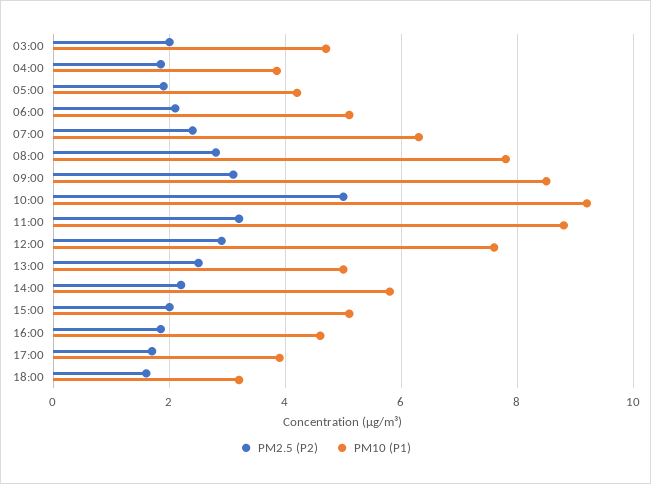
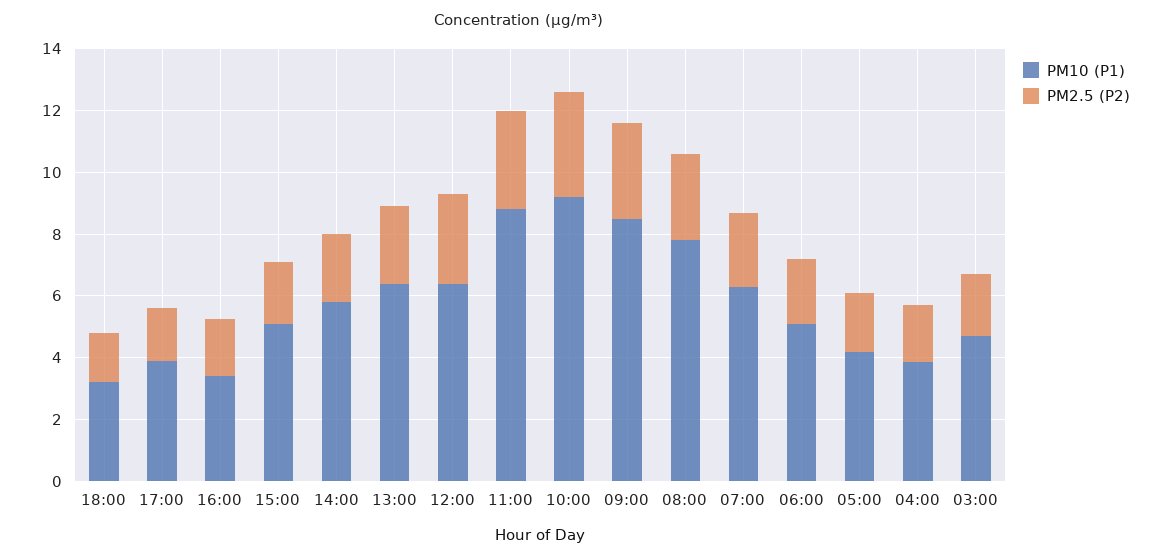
  {
    "PM2.5 (P2)": {
      "03:00": 2,
      "04:00": 1.8,
      "05:00": 2,
      "06:00": 2.2,
      "07:00": 2.4,
      "08:00": 2.8,
      "09:00": 3.2,
-     "10:00": 5,
+     "10:00": 3.5,
      "11:00": 3.2,
      "12:00": 3,
      "13:00": 2.6,
      "14:00": 2.2,
      "15:00": 2,
      "16:00": 1.8,
      "17:00": 1.8,
      "18:00": 1.6
    },
    "PM10 (P1)": {
      "03:00": 4.8,
      "04:00": 3.8,
      "05:00": 4.2,
      "06:00": 5.2,
      "07:00": 6.4,
      "08:00": 7.8,
      "09:00": 8.6,
      "10:00": 9.2,
      "11:00": 8.8,
-     "12:00": 7.6,
+     "12:00": 6.5,
-     "13:00": 5,
+     "13:00": 6.5,
      "14:00": 5.8,
      "15:00": 5.2,
-     "16:00": 4.6,
+     "16:00": 3.5,
      "17:00": 4,
      "18:00": 3.2
    }
  }

